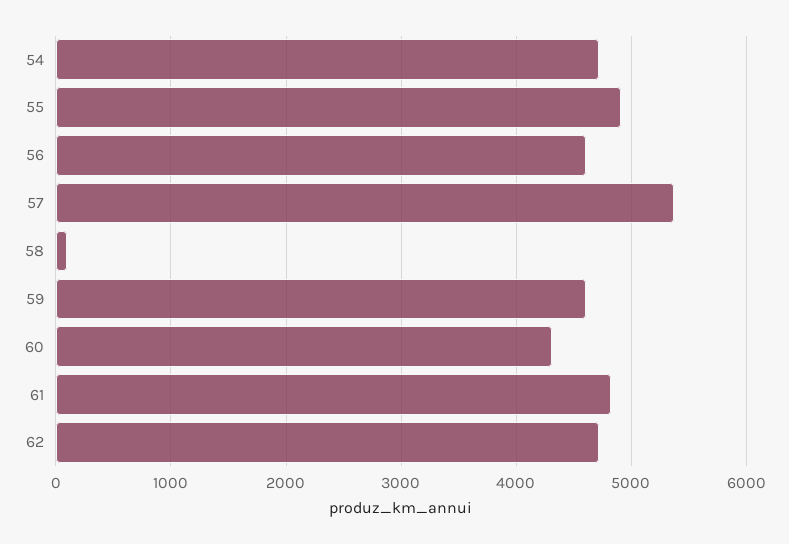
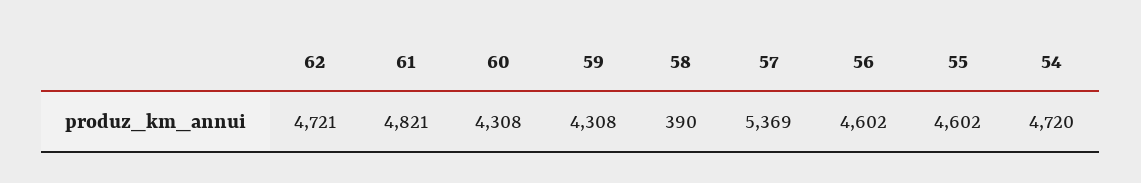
  {
    "54": 4720,
-   "55": 4900,
+   "55": 4602,
    "56": 4602,
    "57": 5369,
-   "58": 100,
+   "58": 390,
-   "59": 4600,
+   "59": 4308,
    "60": 4308,
    "61": 4821,
    "62": 4721
  }

